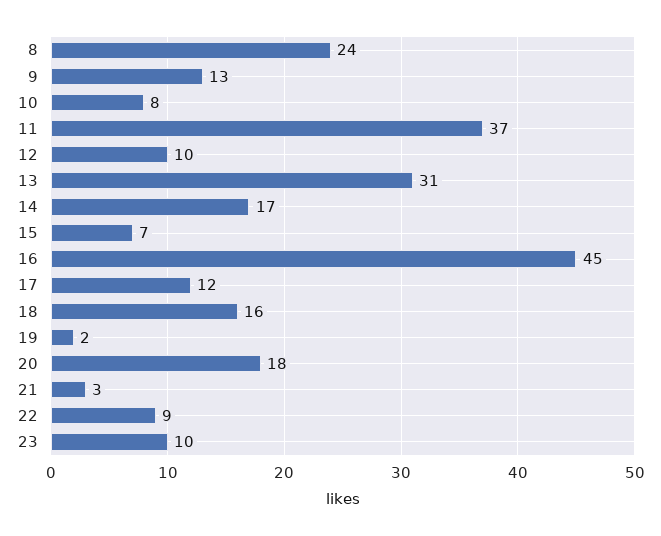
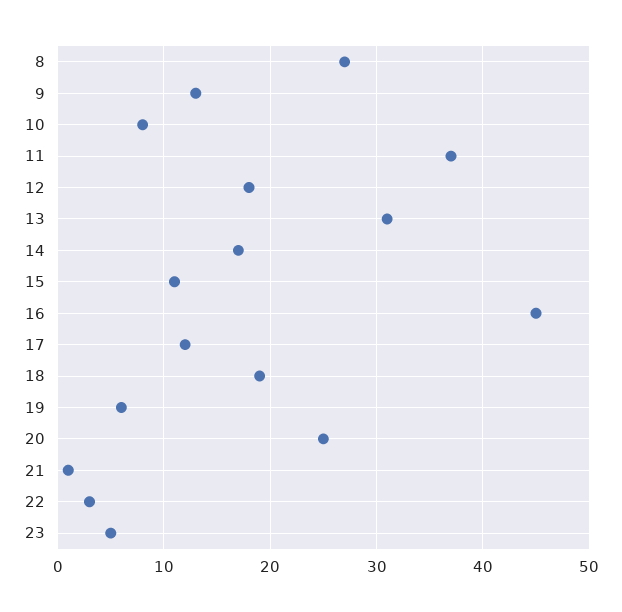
  {
-   "8": 24,
+   "8": 27,
    "9": 13,
    "10": 8,
    "11": 37,
-   "12": 10,
+   "12": 18,
    "13": 31,
    "14": 17,
-   "15": 7,
+   "15": 11,
    "16": 45,
    "17": 12,
-   "18": 16,
+   "18": 19,
-   "19": 2,
+   "19": 6,
-   "20": 18,
+   "20": 25,
-   "21": 3,
+   "21": 1,
-   "22": 9,
+   "22": 3,
-   "23": 10
+   "23": 5
  }

